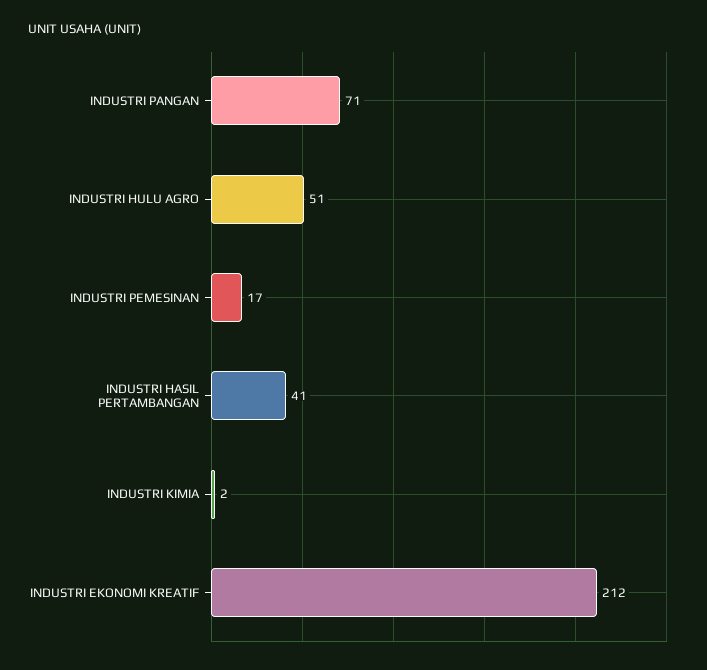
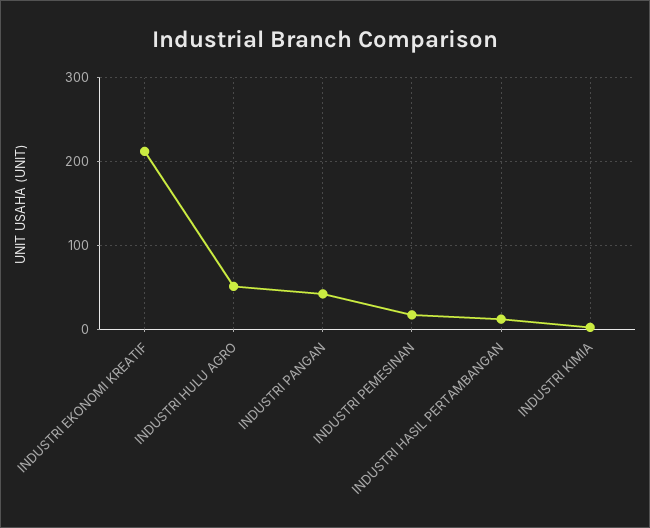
  {
-   "INDUSTRI PANGAN": 71,
+   "INDUSTRI PANGAN": 40,
    "INDUSTRI HULU AGRO": 51,
    "INDUSTRI PEMESINAN": 17,
-   "INDUSTRI HASIL PERTAMBANGAN": 41,
+   "INDUSTRI HASIL PERTAMBANGAN": 10,
    "INDUSTRI KIMIA": 2,
    "INDUSTRI EKONOMI KREATIF": 212
  }

